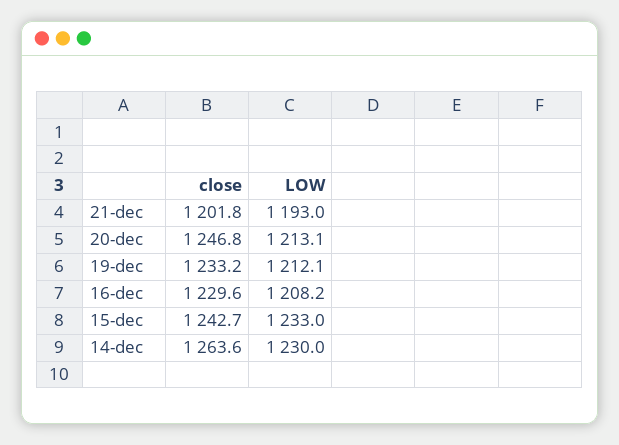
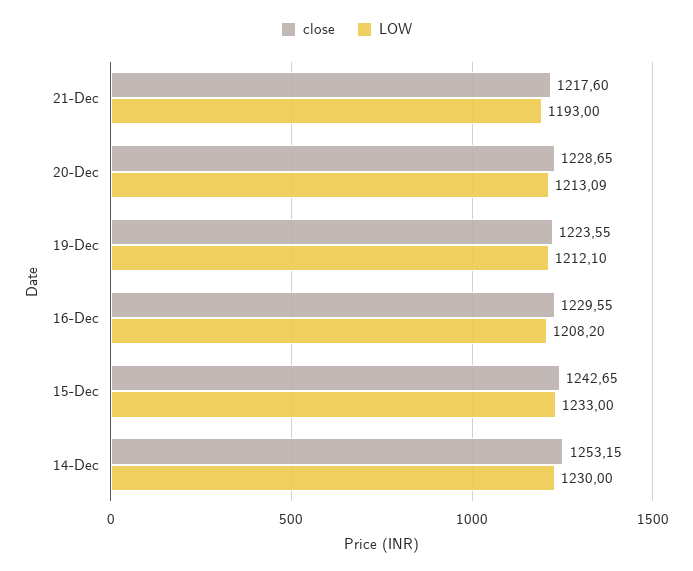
  {
    "close": {
-     "21-dec": 1201.8,
+     "21-dec": 1217.6,
-     "20-dec": 1246.8,
+     "20-dec": 1228.65,
-     "19-dec": 1233.2,
+     "19-dec": 1223.55,
      "16-dec": 1229.55,
      "15-dec": 1242.65,
-     "14-dec": 1263.6
+     "14-dec": 1253.15
    },
    "LOW": {
      "21-dec": 1193,
      "20-dec": 1213.09,
      "19-dec": 1212.1,
      "16-dec": 1208.2,
      "15-dec": 1233,
      "14-dec": 1230
    }
  }

